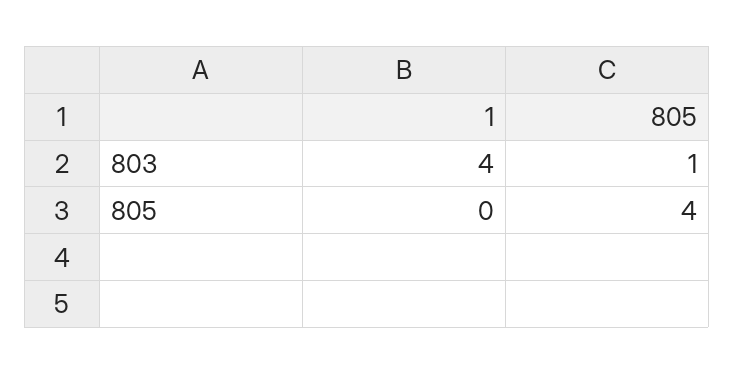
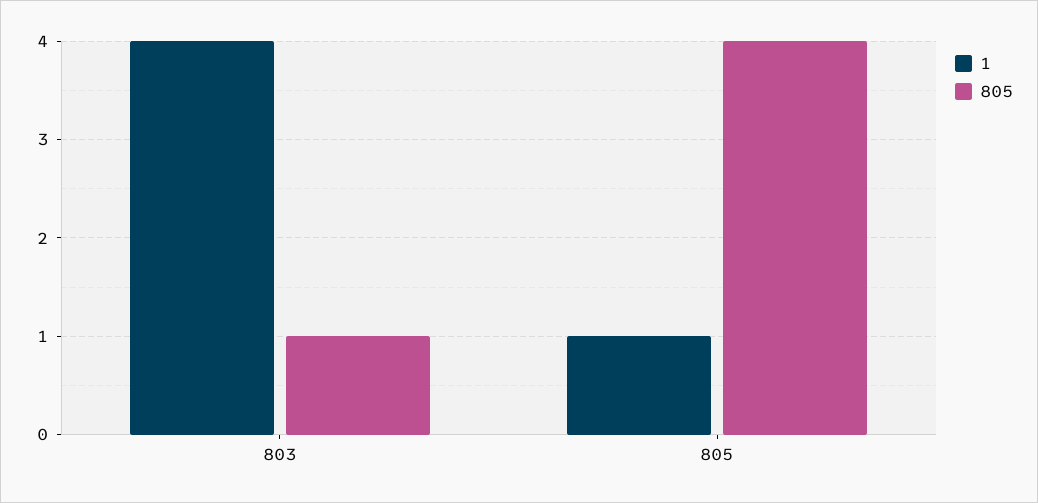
  {
    "1": {
      "803": 4,
-     "805": 0
+     "805": 1
    },
    "805": {
      "803": 1,
      "805": 4
    }
  }

